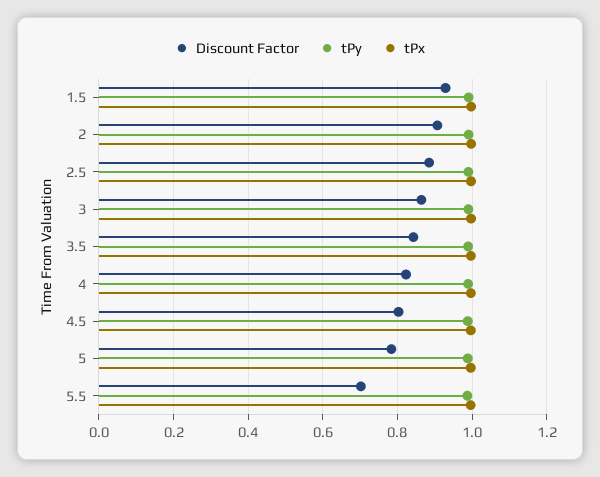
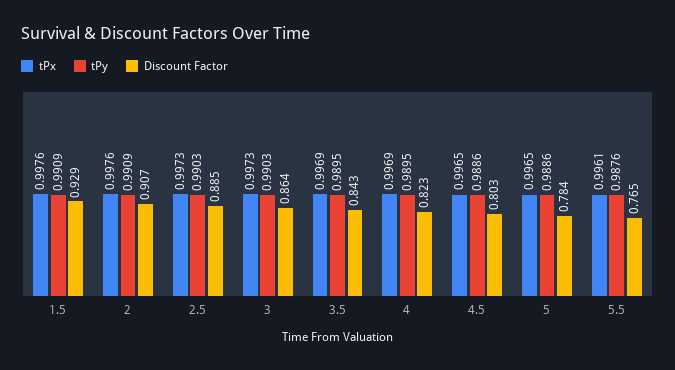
  {
    "Discount Factor": {
      "1.5": 0.929,
      "2": 0.907,
      "2.5": 0.885,
      "3": 0.864,
      "3.5": 0.843,
      "4": 0.823,
      "4.5": 0.803,
      "5": 0.784,
-     "5.5": 0.7
+     "5.5": 0.765
    },
    "tPy": {
      "1.5": 0.9909,
      "2": 0.9909,
      "2.5": 0.9903,
      "3": 0.9903,
      "3.5": 0.9895,
      "4": 0.9895,
      "4.5": 0.9886,
      "5": 0.9886,
      "5.5": 0.9876
    },
    "tPx": {
      "1.5": 0.9976,
      "2": 0.9976,
      "2.5": 0.9973,
      "3": 0.9973,
      "3.5": 0.9969,
      "4": 0.9969,
      "4.5": 0.9965,
      "5": 0.9965,
      "5.5": 0.9961
    }
  }

